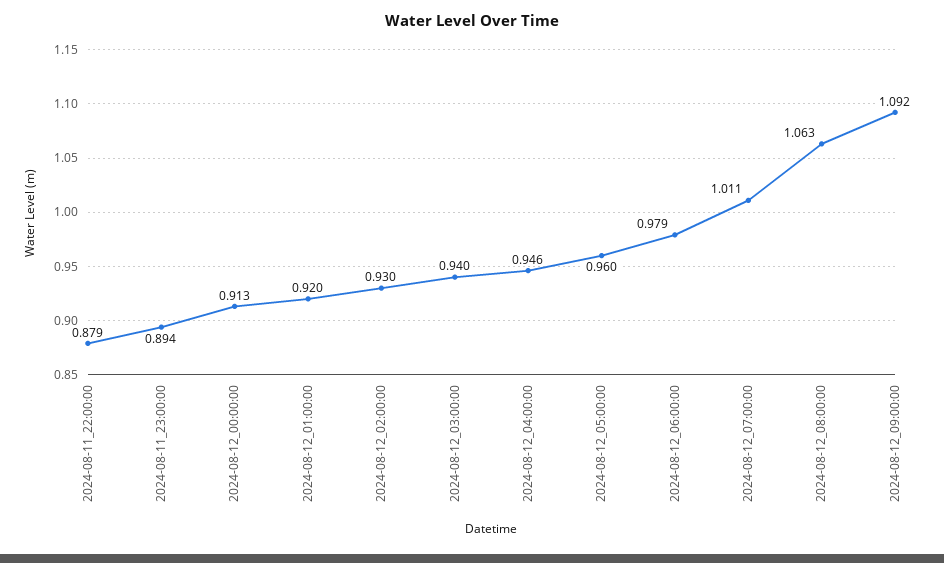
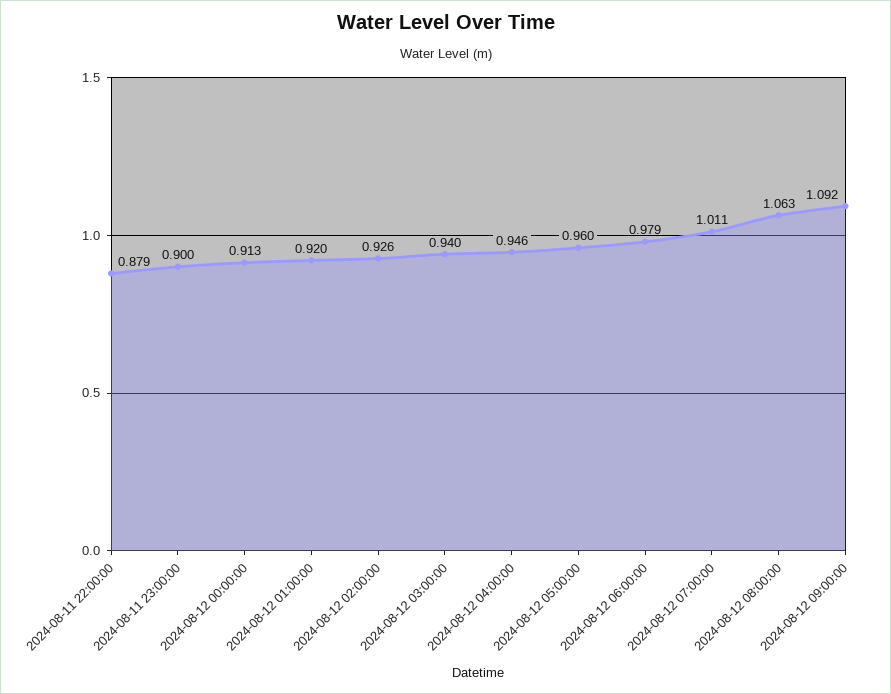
  {
    "2024-08-11_22:00:00": 0.879,
-   "2024-08-11_23:00:00": 0.894,
+   "2024-08-11_23:00:00": 0.9,
    "2024-08-12_00:00:00": 0.913,
    "2024-08-12_01:00:00": 0.92,
-   "2024-08-12_02:00:00": 0.93,
+   "2024-08-12_02:00:00": 0.926,
    "2024-08-12_03:00:00": 0.94,
    "2024-08-12_04:00:00": 0.946,
    "2024-08-12_05:00:00": 0.96,
    "2024-08-12_06:00:00": 0.979,
    "2024-08-12_07:00:00": 1.011,
    "2024-08-12_08:00:00": 1.063,
    "2024-08-12_09:00:00": 1.092
  }

